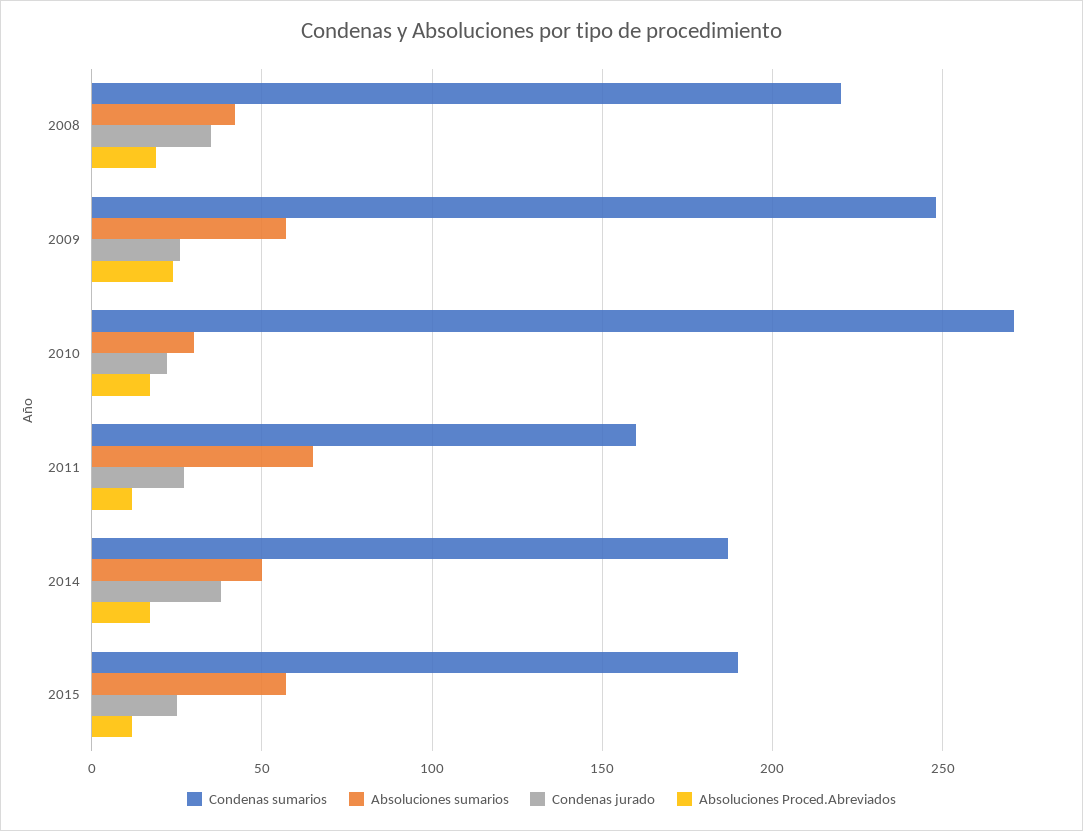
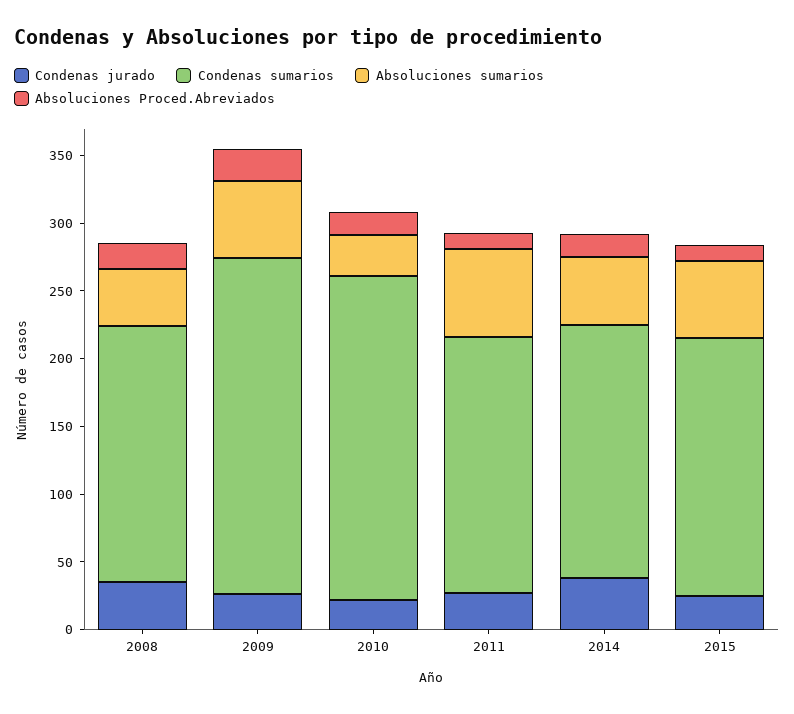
  {
    "Condenas sumarios": {
-     "2008": 220,
+     "2008": 190,
      "2009": 250,
-     "2010": 270,
+     "2010": 240,
-     "2011": 160,
+     "2011": 190,
      "2014": 185,
      "2015": 190
    },
    "Absoluciones sumarios": {
      "2008": 40,
      "2009": 55,
      "2010": 30,
      "2011": 65,
      "2014": 50,
      "2015": 55
    },
    "Condenas jurado": {
      "2008": 35,
      "2009": 25,
      "2010": 20,
      "2011": 25,
      "2014": 40,
      "2015": 25
    },
    "Absoluciones Proced.Abreviados": {
      "2008": 20,
      "2009": 25,
      "2010": 15,
      "2011": 10,
      "2014": 15,
      "2015": 10
    }
  }

